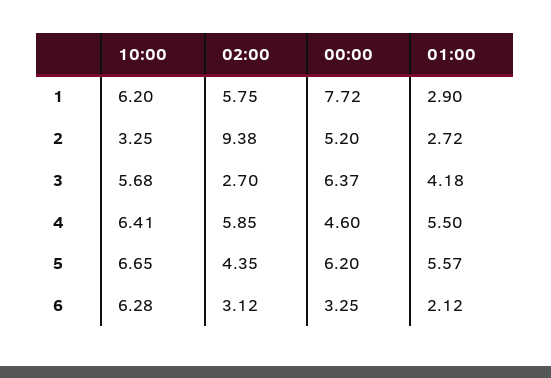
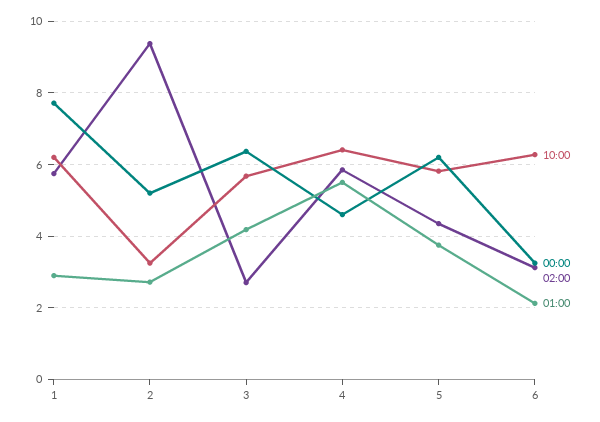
  {
    "10:00": {
      "1": 6.2,
      "2": 3.25,
      "3": 5.68,
      "4": 6.41,
-     "5": 6.65,
+     "5": 5.8,
      "6": 6.28
    },
    "02:00": {
      "1": 5.75,
      "2": 9.38,
      "3": 2.7,
      "4": 5.85,
      "5": 4.35,
      "6": 3.12
    },
    "00:00": {
      "1": 7.72,
      "2": 5.2,
      "3": 6.37,
      "4": 4.6,
      "5": 6.2,
      "6": 3.25
    },
    "01:00": {
      "1": 2.9,
      "2": 2.72,
      "3": 4.18,
      "4": 5.5,
-     "5": 5.57,
+     "5": 3.8,
      "6": 2.12
    }
  }

